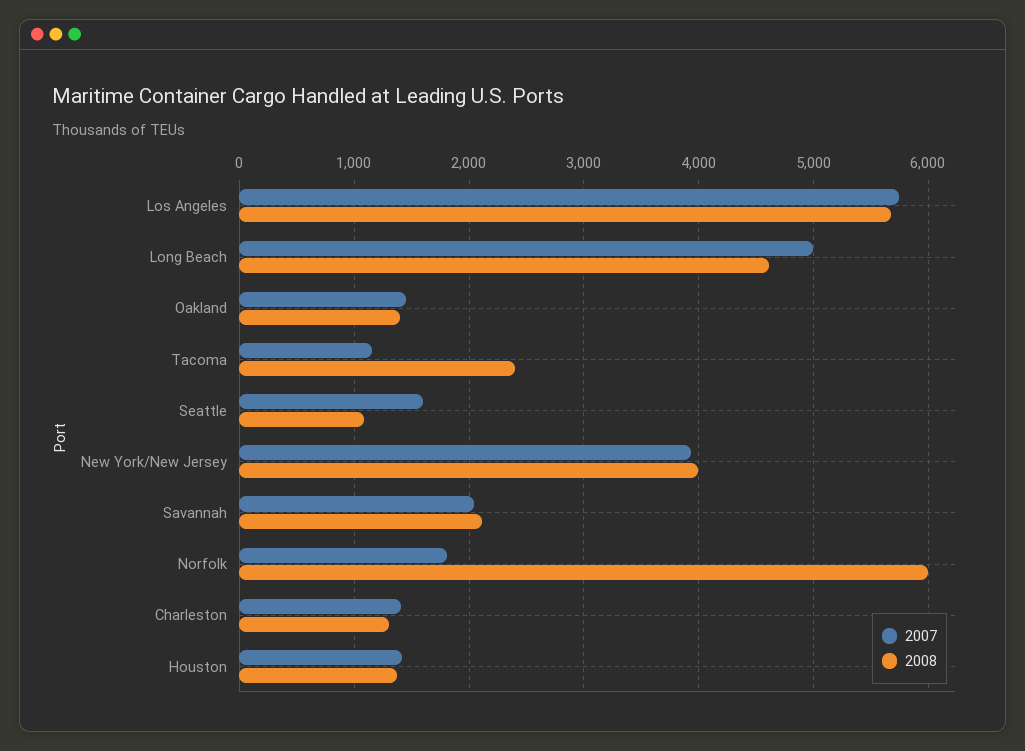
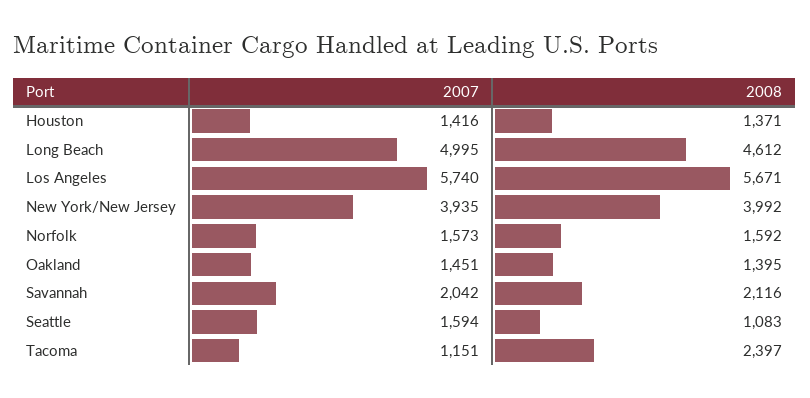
  {
    "2007": {
      "Los Angeles": 5740,
      "Long Beach": 4995,
      "Oakland": 1451,
      "Tacoma": 1151,
      "Seattle": 1594,
      "New York/New Jersey": 3935,
      "Savannah": 2042,
-     "Norfolk": 1800,
+     "Norfolk": 1573,
-     "Charleston": 1400,
      "Houston": 1416
    },
    "2008": {
      "Los Angeles": 5671,
      "Long Beach": 4612,
      "Oakland": 1395,
      "Tacoma": 2397,
      "Seattle": 1083,
      "New York/New Jersey": 3992,
      "Savannah": 2116,
-     "Norfolk": 6000,
+     "Norfolk": 1592,
-     "Charleston": 1300,
      "Houston": 1371
    }
  }

